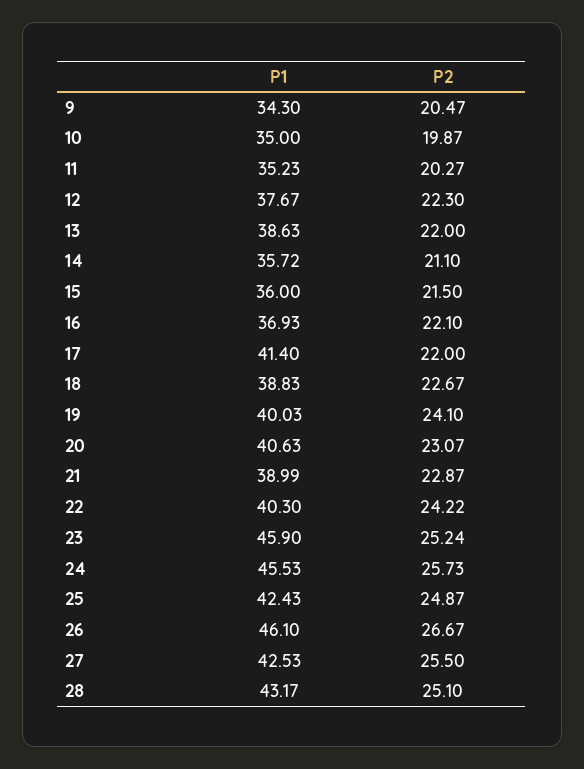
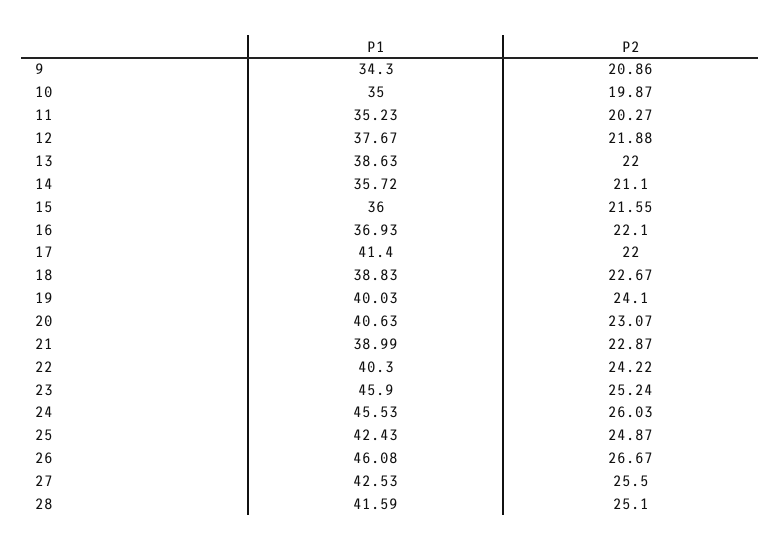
  {
    "P1": {
      "9": 34.3,
      "10": 35,
      "11": 35.23,
      "12": 37.67,
      "13": 38.63,
      "14": 35.72,
      "15": 36,
      "16": 36.93,
      "17": 41.4,
      "18": 38.83,
      "19": 40.03,
      "20": 40.63,
      "21": 38.99,
      "22": 40.3,
      "23": 45.9,
      "24": 45.53,
      "25": 42.43,
-     "26": 46.1,
+     "26": 46.08,
      "27": 42.53,
-     "28": 43.17
+     "28": 41.59
    },
    "P2": {
-     "9": 20.47,
+     "9": 20.86,
      "10": 19.87,
      "11": 20.27,
-     "12": 22.3,
+     "12": 21.88,
      "13": 22,
      "14": 21.1,
-     "15": 21.5,
+     "15": 21.55,
      "16": 22.1,
      "17": 22,
      "18": 22.67,
      "19": 24.1,
      "20": 23.07,
      "21": 22.87,
      "22": 24.22,
      "23": 25.24,
-     "24": 25.73,
+     "24": 26.03,
      "25": 24.87,
      "26": 26.67,
      "27": 25.5,
      "28": 25.1
    }
  }

